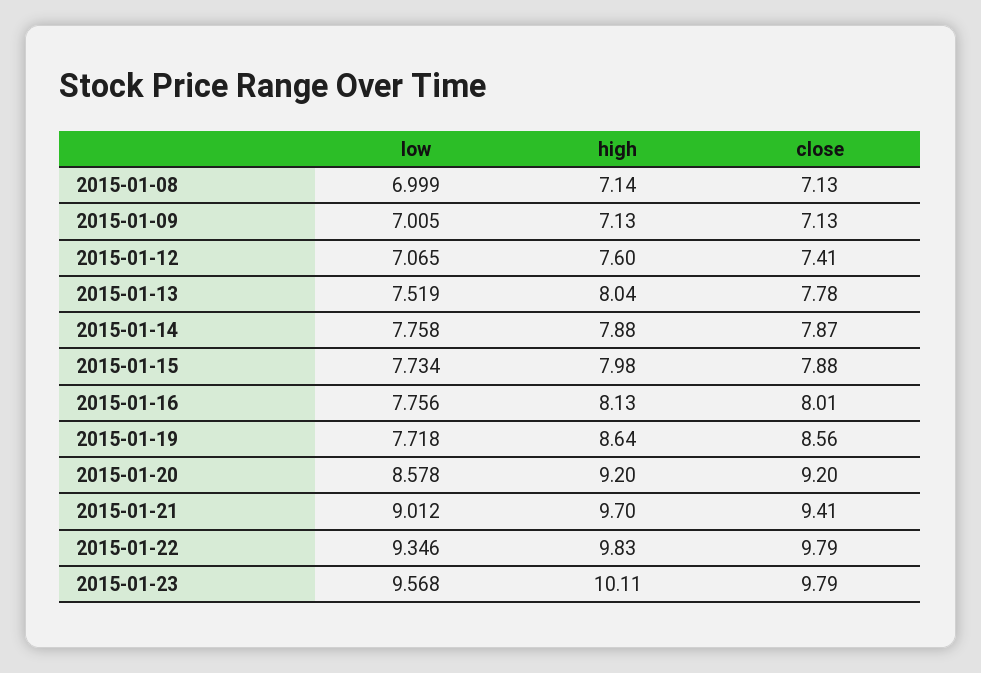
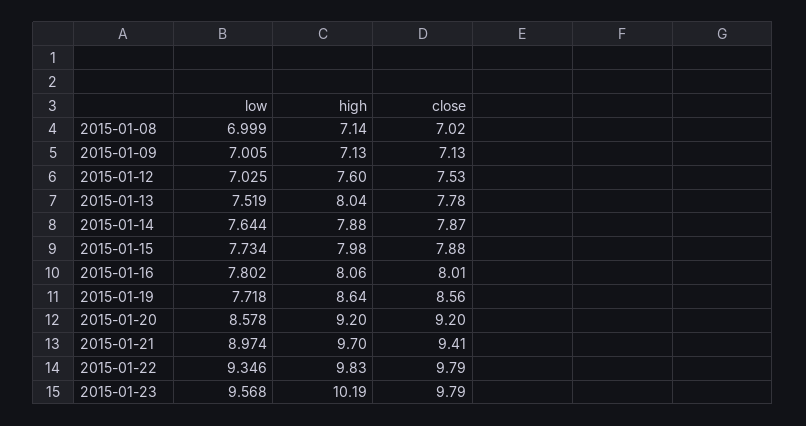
  {
    "low": {
      "2015-01-08": 6.999,
      "2015-01-09": 7.005,
-     "2015-01-12": 7.065,
+     "2015-01-12": 7.025,
      "2015-01-13": 7.519,
-     "2015-01-14": 7.758,
+     "2015-01-14": 7.644,
      "2015-01-15": 7.734,
-     "2015-01-16": 7.756,
+     "2015-01-16": 7.802,
      "2015-01-19": 7.718,
      "2015-01-20": 8.578,
-     "2015-01-21": 9.012,
+     "2015-01-21": 8.974,
      "2015-01-22": 9.346,
      "2015-01-23": 9.568
    },
    "high": {
      "2015-01-08": 7.14,
      "2015-01-09": 7.13,
      "2015-01-12": 7.6,
      "2015-01-13": 8.04,
      "2015-01-14": 7.88,
      "2015-01-15": 7.98,
-     "2015-01-16": 8.13,
+     "2015-01-16": 8.06,
      "2015-01-19": 8.64,
      "2015-01-20": 9.2,
      "2015-01-21": 9.7,
      "2015-01-22": 9.83,
-     "2015-01-23": 10.11
+     "2015-01-23": 10.19
    },
    "close": {
-     "2015-01-08": 7.13,
+     "2015-01-08": 7.02,
      "2015-01-09": 7.13,
-     "2015-01-12": 7.41,
+     "2015-01-12": 7.53,
      "2015-01-13": 7.78,
      "2015-01-14": 7.87,
      "2015-01-15": 7.88,
      "2015-01-16": 8.01,
      "2015-01-19": 8.56,
      "2015-01-20": 9.2,
      "2015-01-21": 9.41,
      "2015-01-22": 9.79,
      "2015-01-23": 9.79
    }
  }

